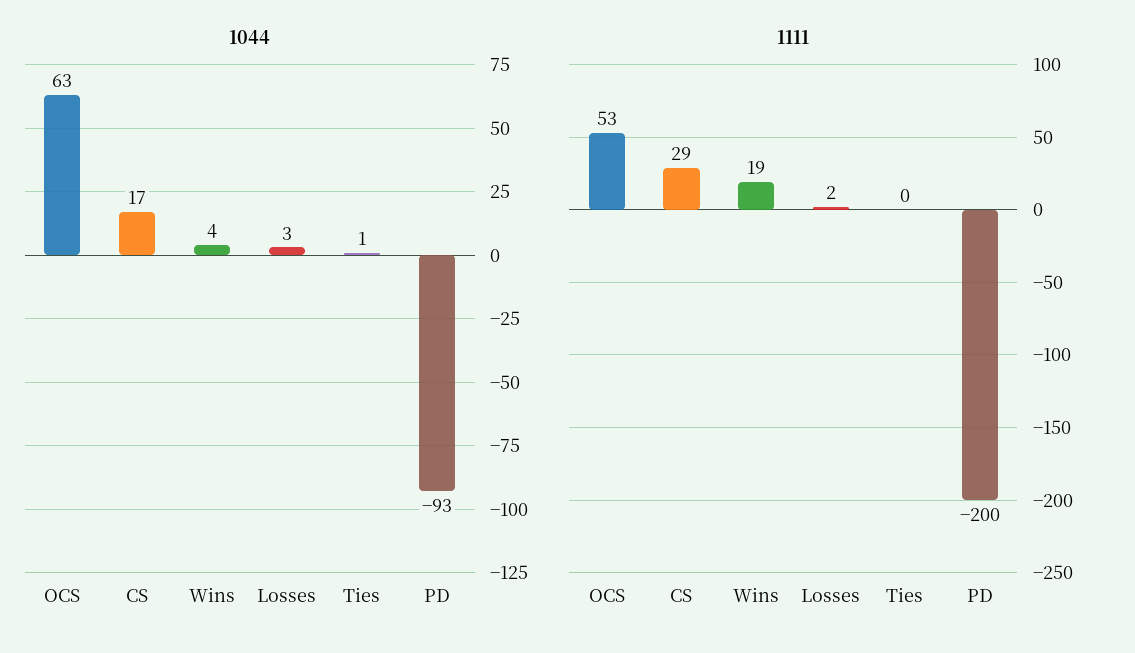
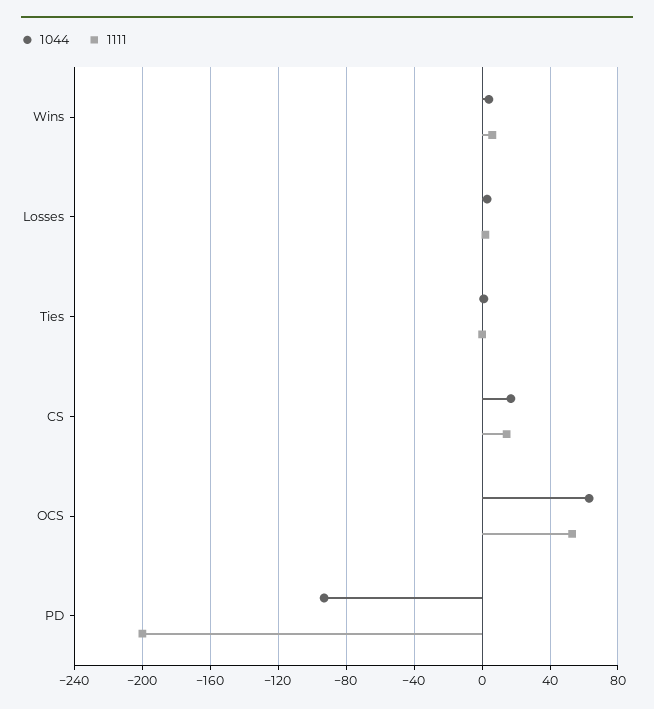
  {
    "1044": {
      "OCS": 63,
      "CS": 17,
      "Wins": 4,
      "Losses": 3,
      "Ties": 1,
      "PD": -93
    },
    "1111": {
      "OCS": 53,
-     "CS": 29,
+     "CS": 15,
-     "Wins": 19,
+     "Wins": 5,
      "Losses": 2,
      "Ties": 0,
      "PD": -200
    }
  }

